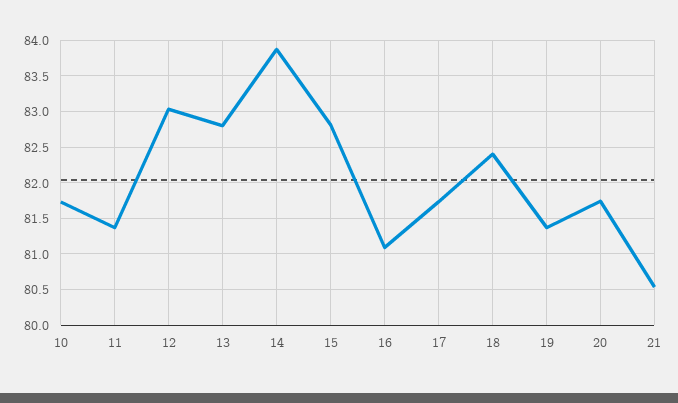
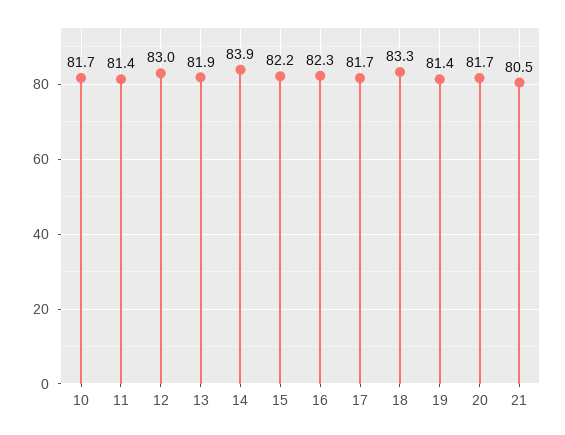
  {
    "10": 81.7,
    "11": 81.4,
    "12": 83,
-   "13": 82.8,
+   "13": 81.9,
    "14": 83.9,
-   "15": 82.8,
+   "15": 82.2,
-   "16": 81.1,
+   "16": 82.3,
    "17": 81.7,
-   "18": 82.4,
+   "18": 83.3,
    "19": 81.4,
    "20": 81.7,
    "21": 80.5
  }

